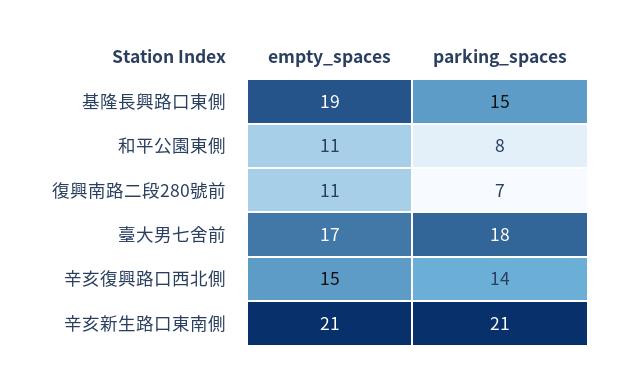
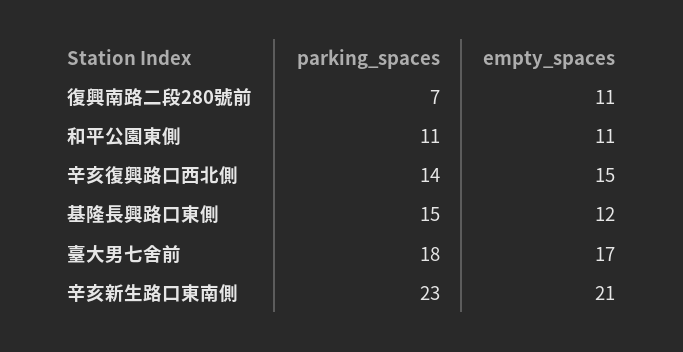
  {
    "empty_spaces": {
-     "基隆長興路口東側": 19,
+     "基隆長興路口東側": 12,
      "和平公園東側": 11,
      "復興南路二段280號前": 11,
      "臺大男七舍前": 17,
      "辛亥復興路口西北側": 15,
      "辛亥新生路口東南側": 21
    },
    "parking_spaces": {
      "基隆長興路口東側": 15,
-     "和平公園東側": 8,
+     "和平公園東側": 11,
      "復興南路二段280號前": 7,
      "臺大男七舍前": 18,
      "辛亥復興路口西北側": 14,
-     "辛亥新生路口東南側": 21
+     "辛亥新生路口東南側": 23
    }
  }

